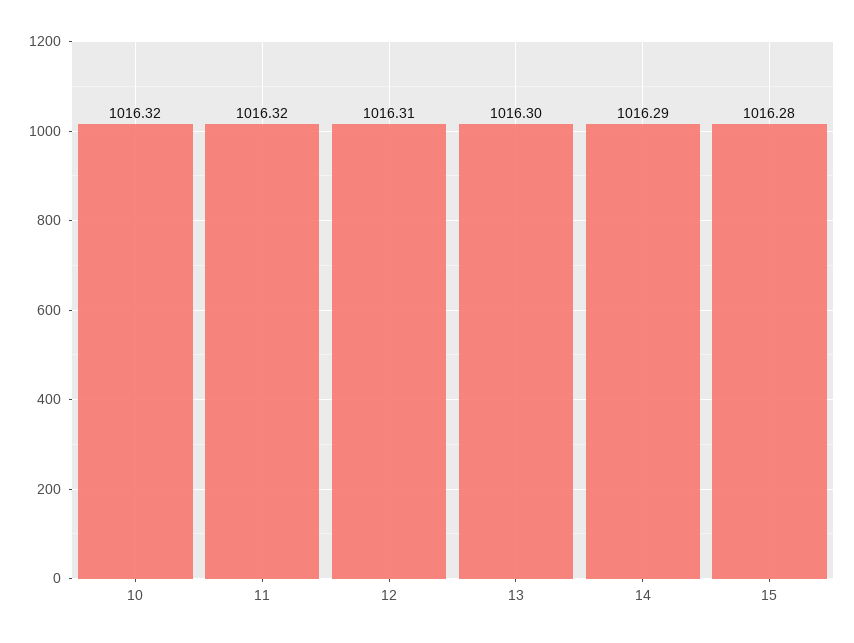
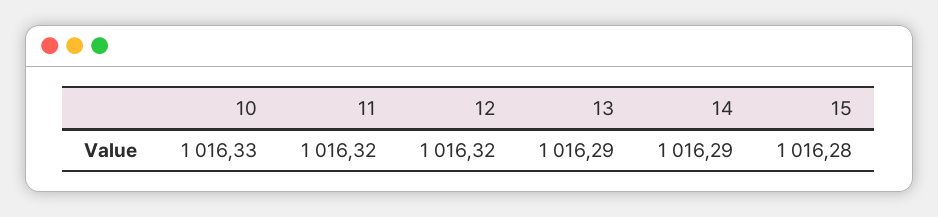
  {
-   "10": 1016.32,
+   "10": 1016.33,
    "11": 1016.32,
-   "12": 1016.31,
+   "12": 1016.32,
-   "13": 1016.3,
+   "13": 1016.29,
    "14": 1016.29,
    "15": 1016.28
  }

